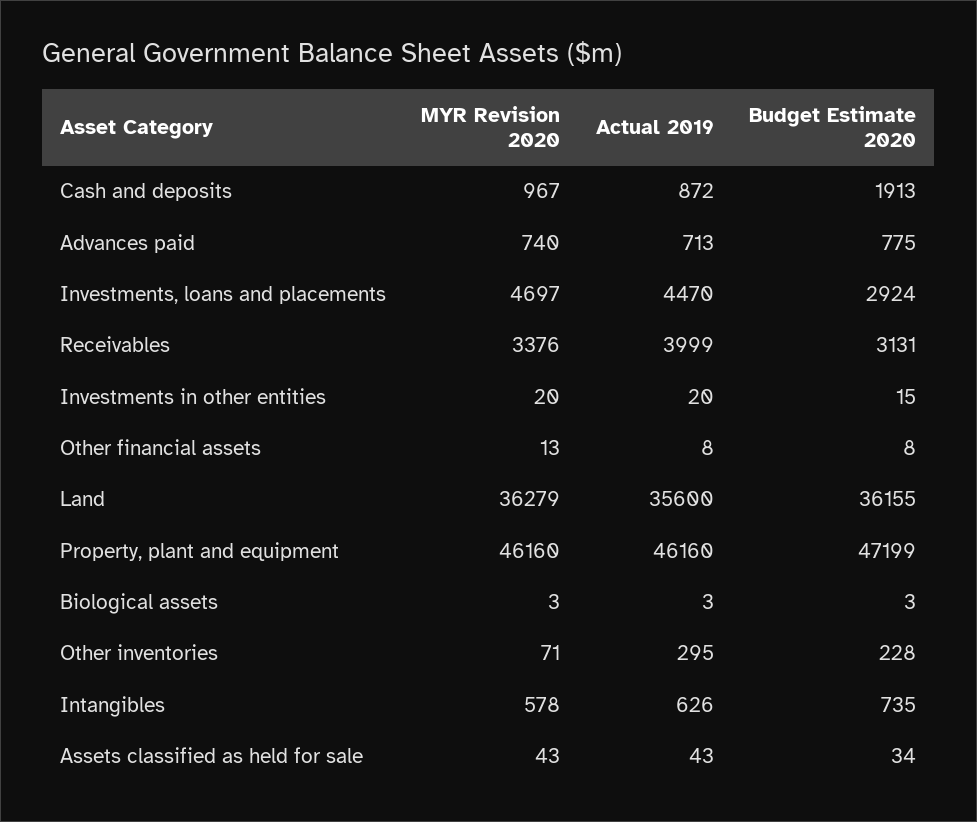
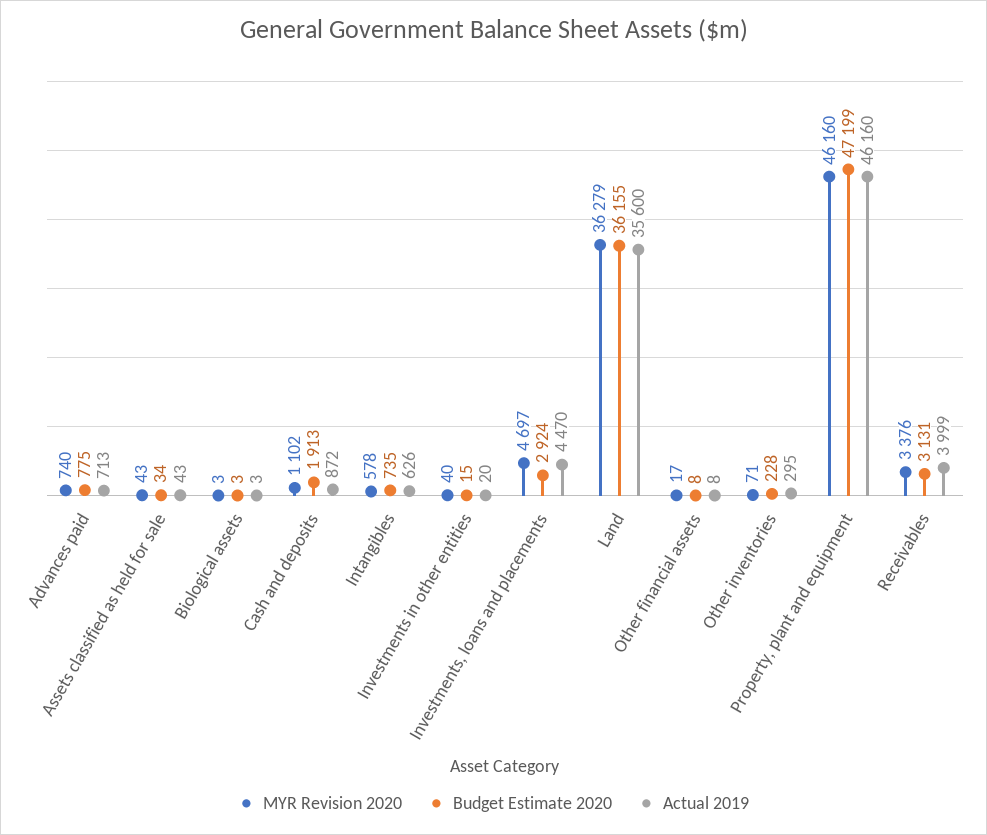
  {
    "MYR Revision 2020": {
-     "Cash and deposits": 967,
+     "Cash and deposits": 1102,
      "Advances paid": 740,
      "Investments, loans and placements": 4697,
      "Receivables": 3376,
-     "Investments in other entities": 20,
+     "Investments in other entities": 40,
-     "Other financial assets": 13,
+     "Other financial assets": 17,
      "Land": 36279,
      "Property, plant and equipment": 46160,
      "Biological assets": 3,
      "Other inventories": 71,
      "Intangibles": 578,
      "Assets classified as held for sale": 43
    },
    "Actual 2019": {
      "Cash and deposits": 872,
      "Advances paid": 713,
      "Investments, loans and placements": 4470,
      "Receivables": 3999,
      "Investments in other entities": 20,
      "Other financial assets": 8,
      "Land": 35600,
      "Property, plant and equipment": 46160,
      "Biological assets": 3,
      "Other inventories": 295,
      "Intangibles": 626,
      "Assets classified as held for sale": 43
    },
    "Budget Estimate 2020": {
      "Cash and deposits": 1913,
      "Advances paid": 775,
      "Investments, loans and placements": 2924,
      "Receivables": 3131,
      "Investments in other entities": 15,
      "Other financial assets": 8,
      "Land": 36155,
      "Property, plant and equipment": 47199,
      "Biological assets": 3,
      "Other inventories": 228,
      "Intangibles": 735,
      "Assets classified as held for sale": 34
    }
  }

